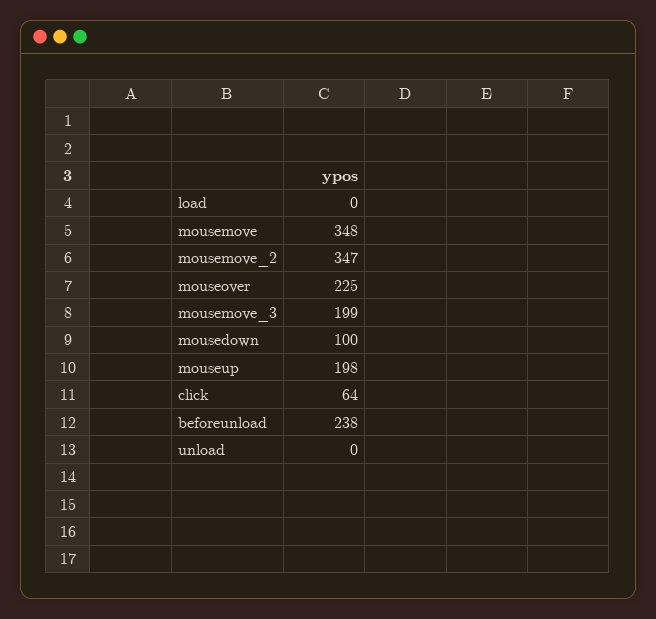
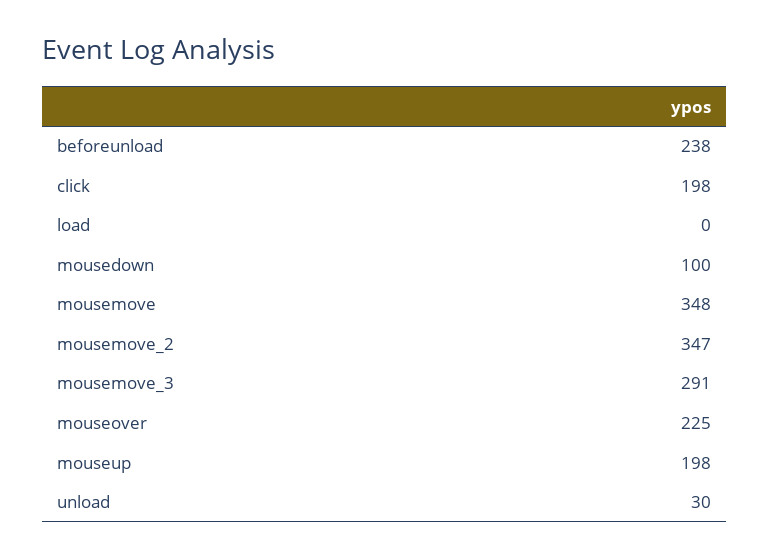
  {
    "load": 0,
    "mousemove": 348,
    "mousemove_2": 347,
    "mouseover": 225,
-   "mousemove_3": 199,
+   "mousemove_3": 291,
    "mousedown": 100,
    "mouseup": 198,
-   "click": 64,
+   "click": 198,
    "beforeunload": 238,
-   "unload": 0
+   "unload": 30
  }

